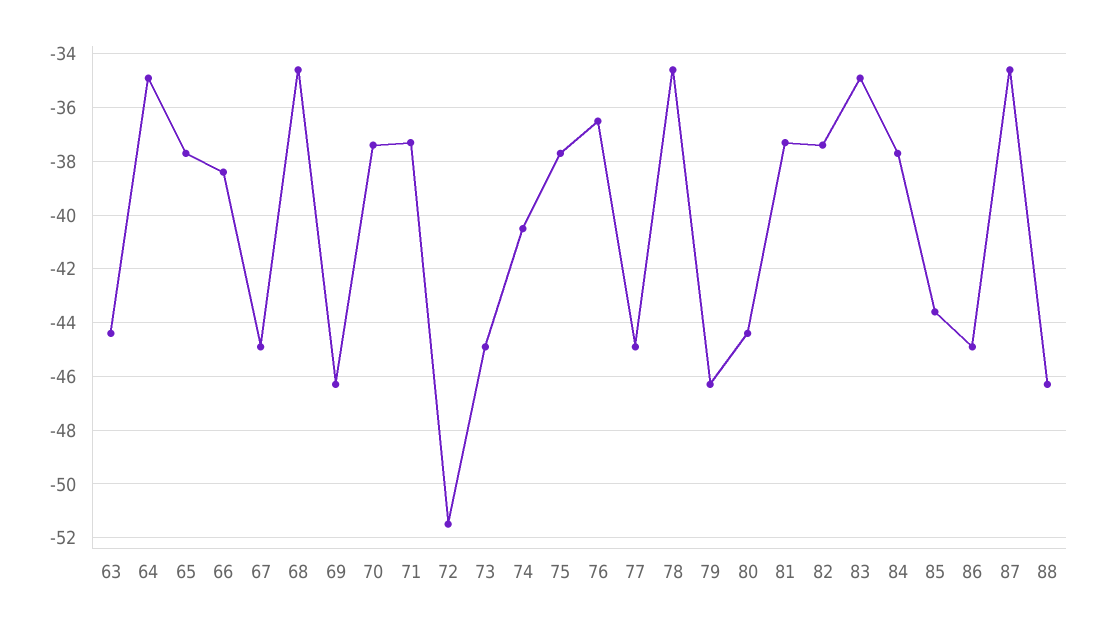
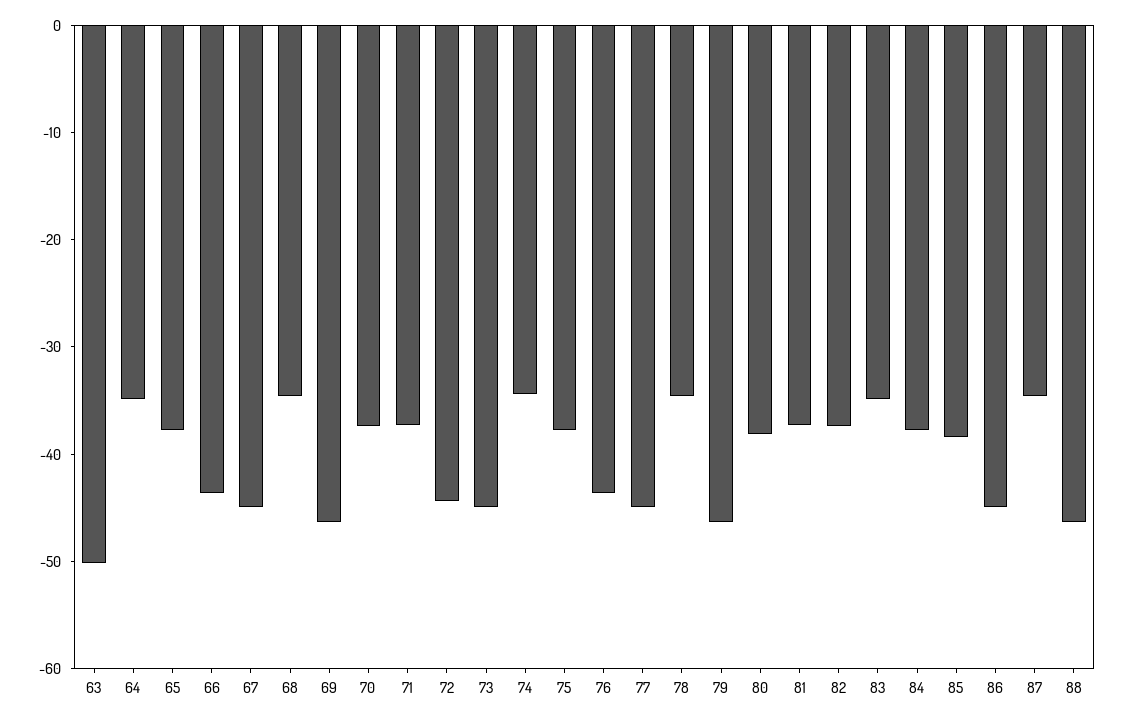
  {
-   "63": -44.5,
+   "63": -50,
    "64": -35,
    "65": -37.5,
-   "66": -38.5,
+   "66": -44,
    "67": -45,
    "68": -34.5,
    "69": -46.5,
    "70": -37.5,
    "71": -37.5,
-   "72": -51.5,
+   "72": -44,
    "73": -45,
-   "74": -40.5,
+   "74": -34,
    "75": -37.5,
-   "76": -36.5,
+   "76": -44,
    "77": -45,
    "78": -34.5,
    "79": -46.5,
-   "80": -44.5,
+   "80": -38,
    "81": -37.5,
    "82": -37.5,
    "83": -35,
    "84": -37.5,
-   "85": -43.5,
+   "85": -38,
    "86": -45,
    "87": -34.5,
    "88": -46.5
  }

